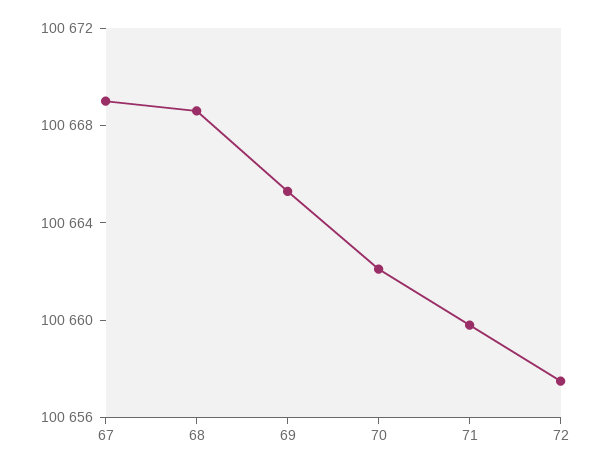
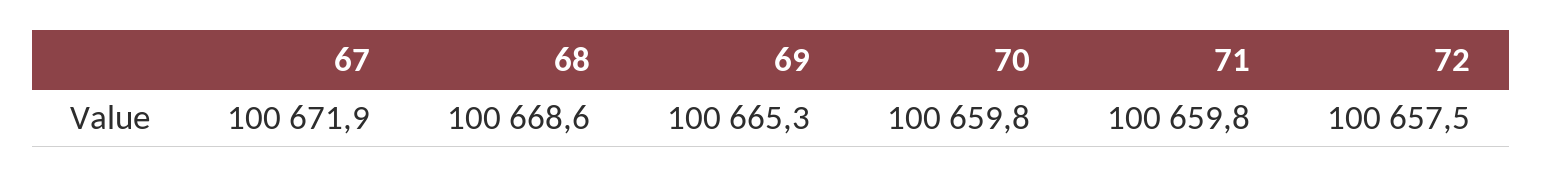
  {
-   "67": 100669,
+   "67": 100671.9,
    "68": 100668.6,
    "69": 100665.3,
-   "70": 100662,
+   "70": 100659.8,
    "71": 100659.8,
    "72": 100657.5
  }

